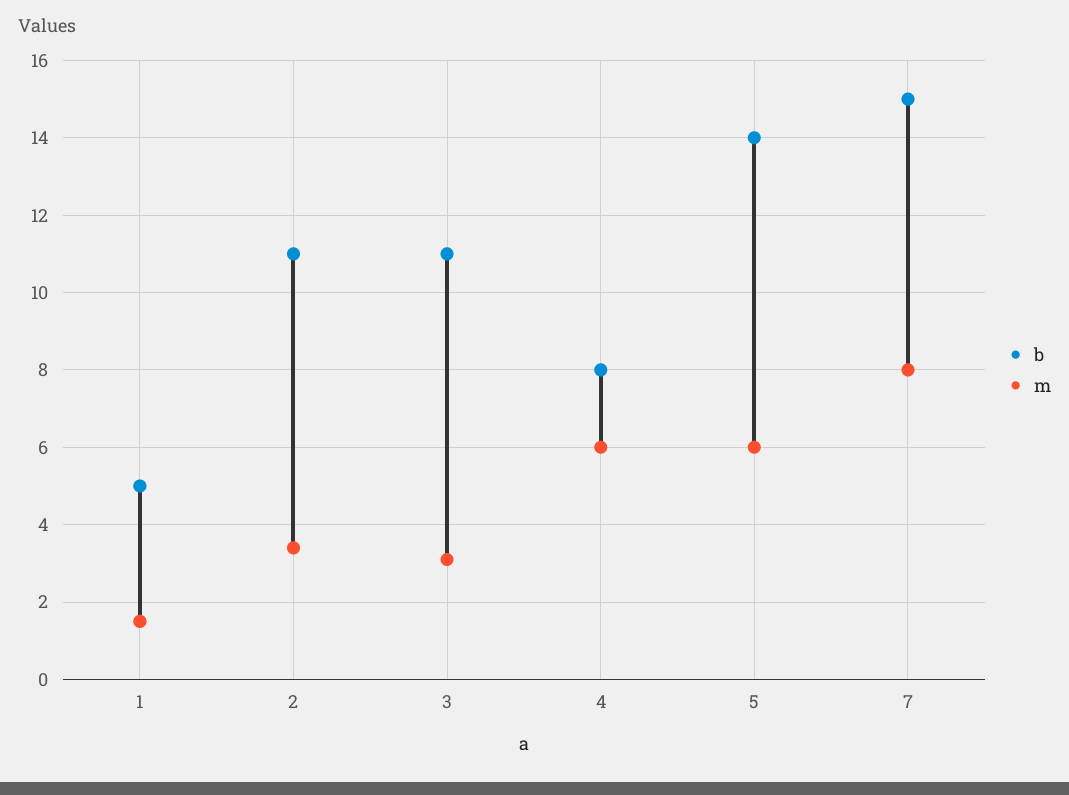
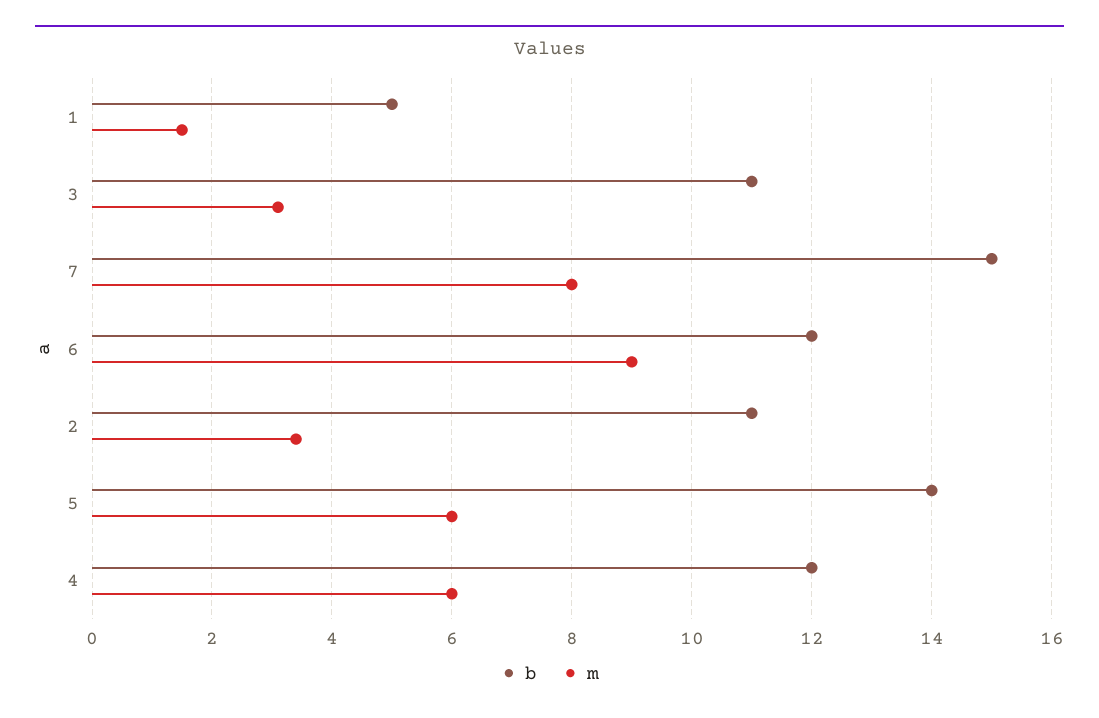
  {
    "b": {
      "1": 5,
      "2": 11,
      "3": 11,
-     "4": 8,
+     "4": 12,
      "5": 14,
-     "7": 15
+     "7": 15,
+     "6": 12
    },
    "m": {
      "1": 1.5,
      "2": 3.5,
      "3": 3,
      "4": 6,
      "5": 6,
-     "7": 8
+     "7": 8,
+     "6": 9
    }
  }

